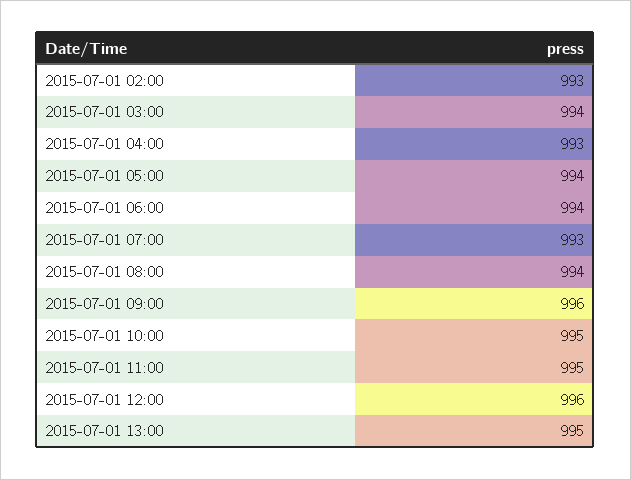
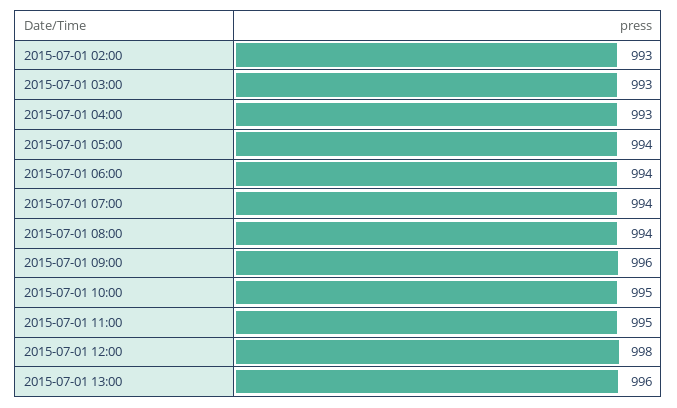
  {
    "2015-07-01 02:00": 993,
-   "2015-07-01 03:00": 994,
+   "2015-07-01 03:00": 993,
    "2015-07-01 04:00": 993,
    "2015-07-01 05:00": 994,
    "2015-07-01 06:00": 994,
-   "2015-07-01 07:00": 993,
+   "2015-07-01 07:00": 994,
    "2015-07-01 08:00": 994,
    "2015-07-01 09:00": 996,
    "2015-07-01 10:00": 995,
    "2015-07-01 11:00": 995,
-   "2015-07-01 12:00": 996,
+   "2015-07-01 12:00": 998,
-   "2015-07-01 13:00": 995
+   "2015-07-01 13:00": 996
  }

